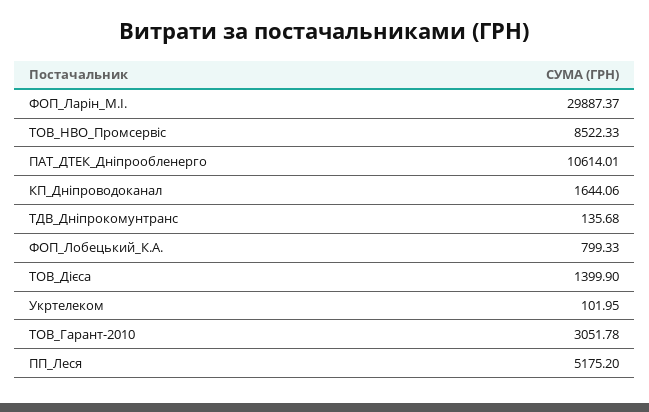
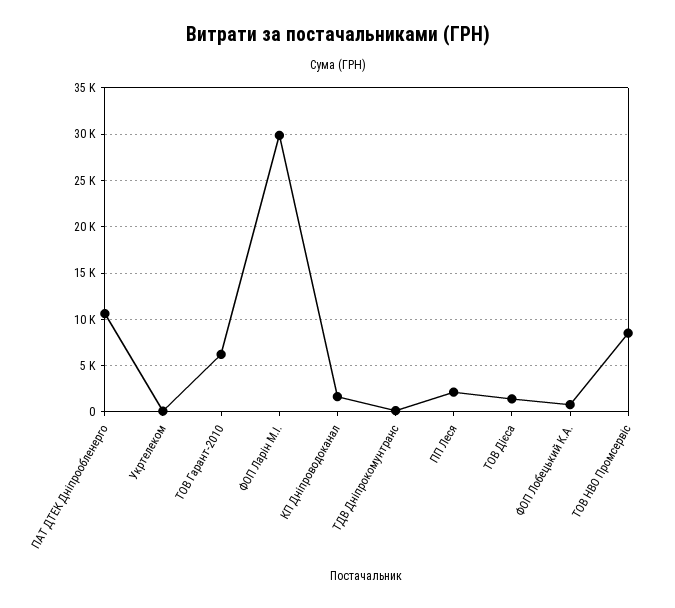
  {
    "ФОП_Ларін_М.І.": 29887.37,
    "ТОВ_НВО_Промсервіс": 8522.33,
    "ПАТ_ДТЕК_Дніпрообленерго": 10614.01,
    "КП_Дніпроводоканал": 1644.06,
    "ТДВ_Дніпрокомунтранс": 135.68,
    "ФОП_Лобецький_К.А.": 799.33,
    "ТОВ_Дієса": 1399.9,
    "Укртелеком": 101.95,
-   "ТОВ_Гарант-2010": 3051.78,
+   "ТОВ_Гарант-2010": 6000,
-   "ПП_Леся": 5175.2
+   "ПП_Леся": 2000
  }

